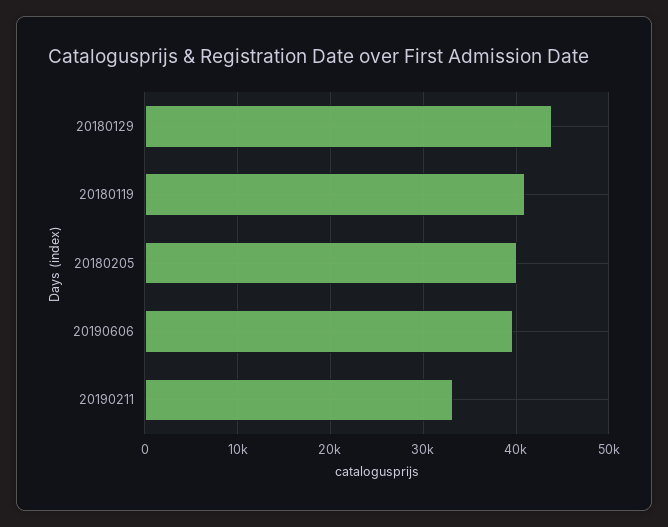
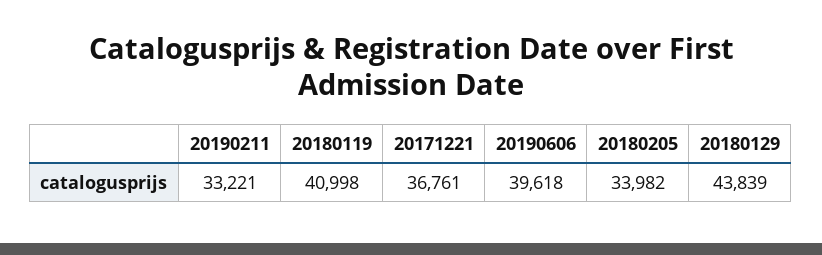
  {
    "20180129": 43839,
    "20180119": 40998,
-   "20180205": 40000,
+   "20180205": 33982,
    "20190606": 39618,
-   "20190211": 33221
+   "20190211": 33221,
+   "20171221": 36761
  }

